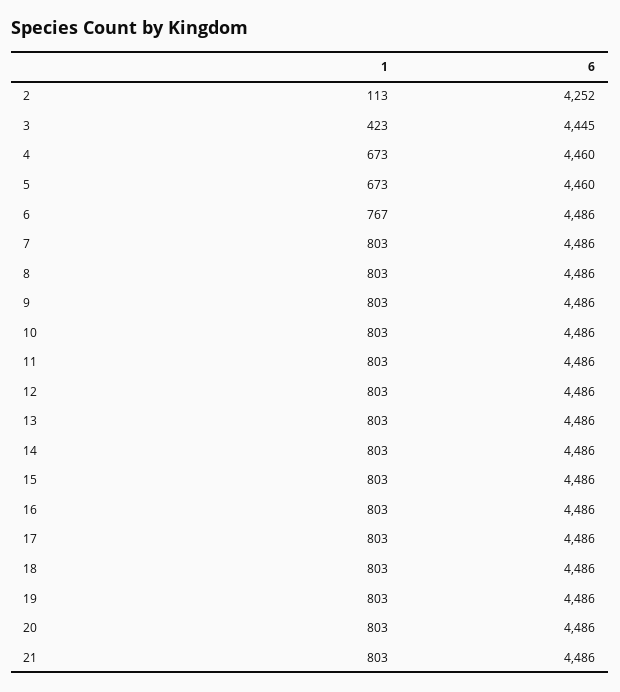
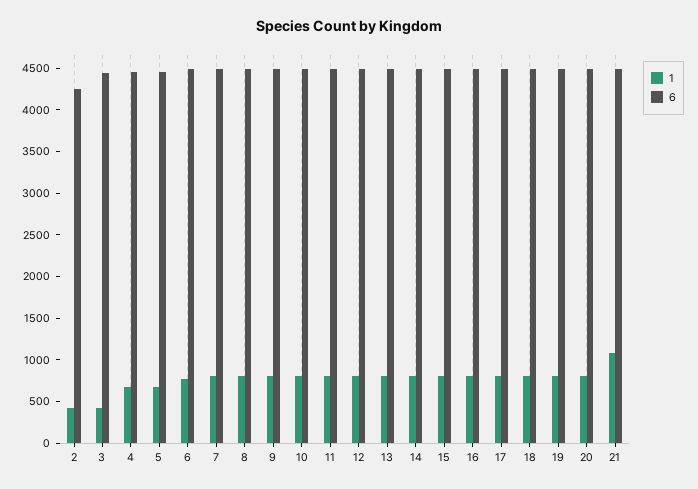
  {
    "1": {
-     "2": 113,
+     "2": 400,
      "3": 423,
      "4": 673,
      "5": 673,
      "6": 767,
      "7": 803,
      "8": 803,
      "9": 803,
      "10": 803,
      "11": 803,
      "12": 803,
      "13": 803,
      "14": 803,
      "15": 803,
      "16": 803,
      "17": 803,
      "18": 803,
      "19": 803,
      "20": 803,
-     "21": 803
+     "21": 1100
    },
    "6": {
      "2": 4252,
      "3": 4445,
      "4": 4460,
      "5": 4460,
      "6": 4486,
      "7": 4486,
      "8": 4486,
      "9": 4486,
      "10": 4486,
      "11": 4486,
      "12": 4486,
      "13": 4486,
      "14": 4486,
      "15": 4486,
      "16": 4486,
      "17": 4486,
      "18": 4486,
      "19": 4486,
      "20": 4486,
      "21": 4486
    }
  }

